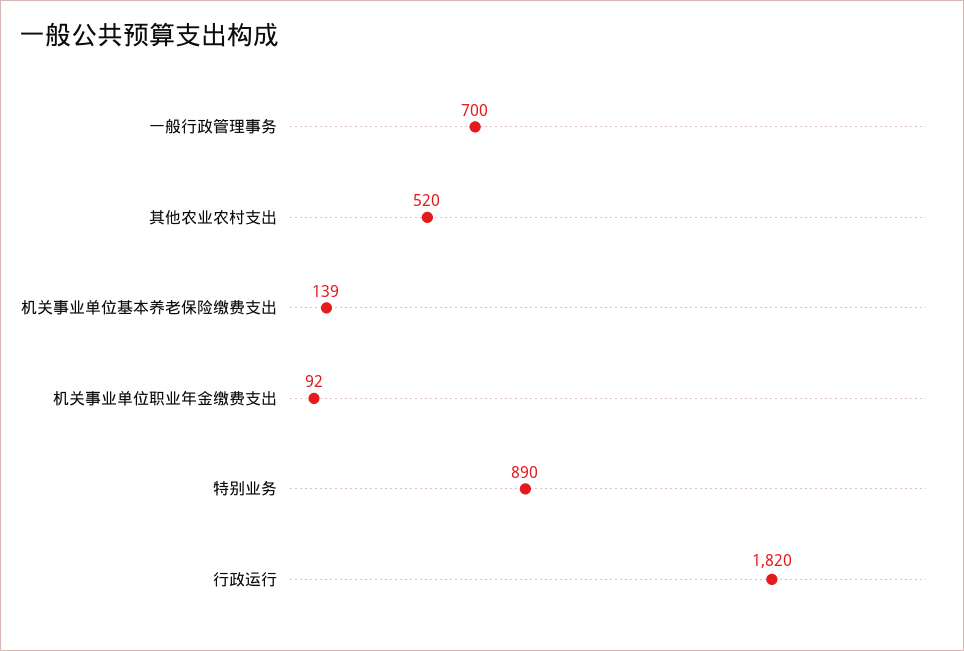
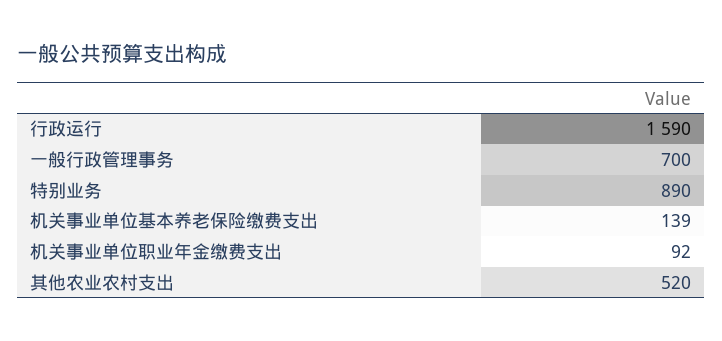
  {
    "一般行政管理事务": 700,
    "其他农业农村支出": 520,
    "机关事业单位基本养老保险缴费支出": 139,
    "机关事业单位职业年金缴费支出": 92,
    "特别业务": 890,
-   "行政运行": 1820
+   "行政运行": 1590
  }

